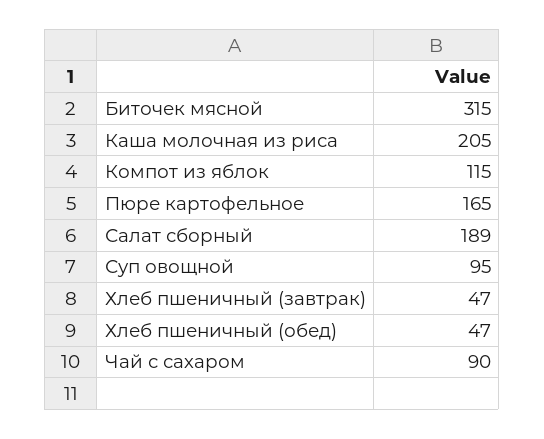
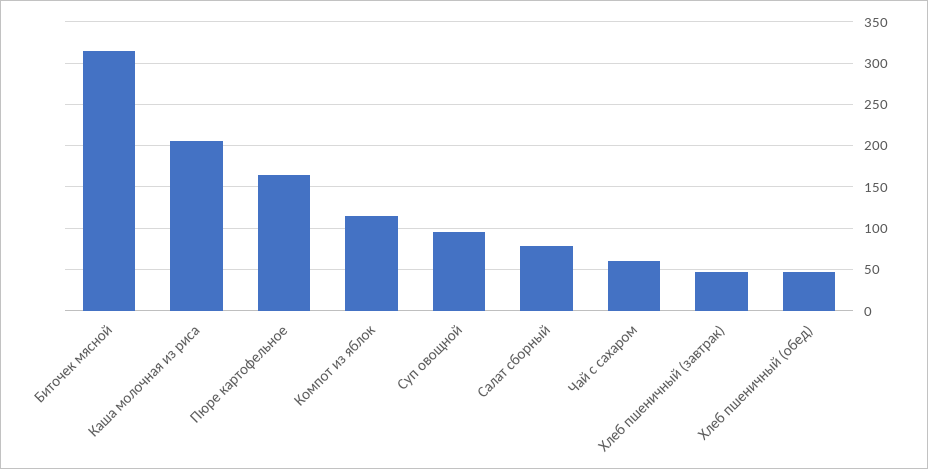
  {
    "Биточек мясной": 315,
    "Каша молочная из риса": 205,
    "Компот из яблок": 115,
    "Пюре картофельное": 165,
-   "Салат сборный": 189,
+   "Салат сборный": 80,
    "Суп овощной": 95,
    "Хлеб пшеничный (завтрак)": 47,
    "Хлеб пшеничный (обед)": 47,
-   "Чай с сахаром": 90
+   "Чай с сахаром": 60
  }

